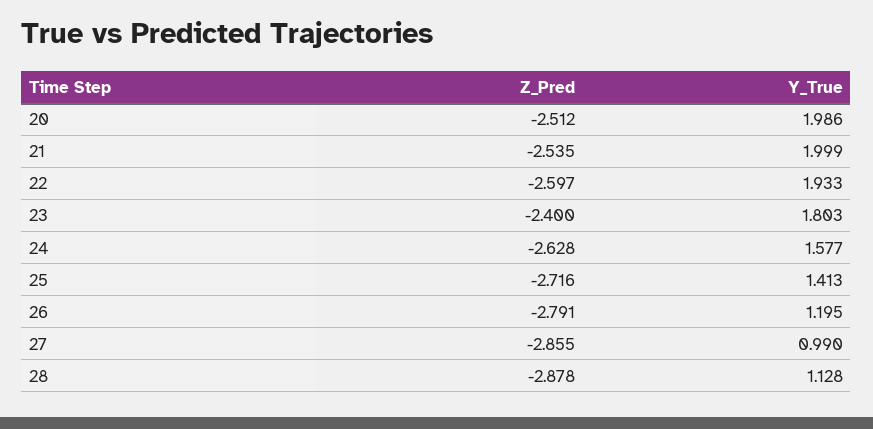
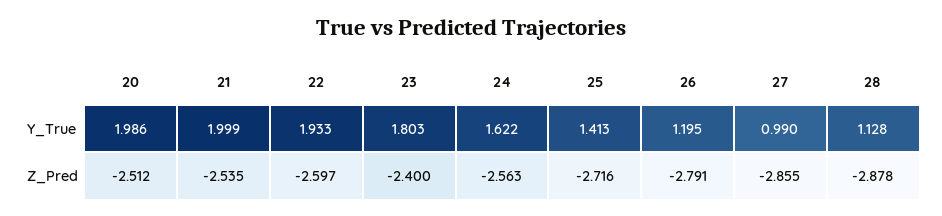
  {
    "Z_Pred": {
      "20": -2.512,
      "21": -2.535,
      "22": -2.597,
      "23": -2.4,
-     "24": -2.628,
+     "24": -2.563,
      "25": -2.716,
      "26": -2.791,
      "27": -2.855,
      "28": -2.878
    },
    "Y_True": {
      "20": 1.986,
      "21": 1.999,
      "22": 1.933,
      "23": 1.803,
-     "24": 1.577,
+     "24": 1.622,
      "25": 1.413,
      "26": 1.195,
      "27": 0.99,
      "28": 1.128
    }
  }

